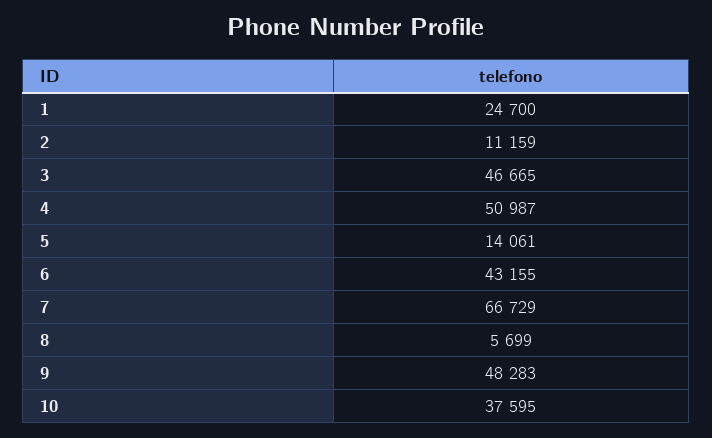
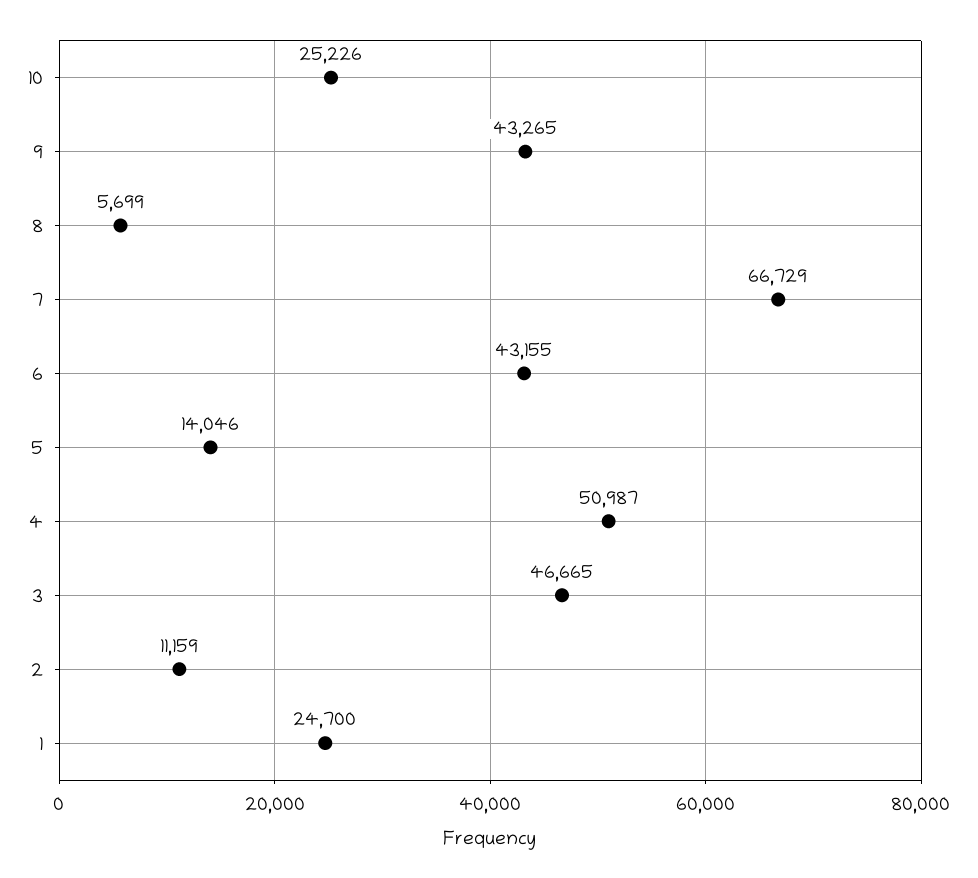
  {
    "1": 24700,
    "2": 11159,
    "3": 46665,
    "4": 50987,
-   "5": 14061,
+   "5": 14046,
    "6": 43155,
    "7": 66729,
    "8": 5699,
-   "9": 48283,
+   "9": 43265,
-   "10": 37595
+   "10": 25226
  }

